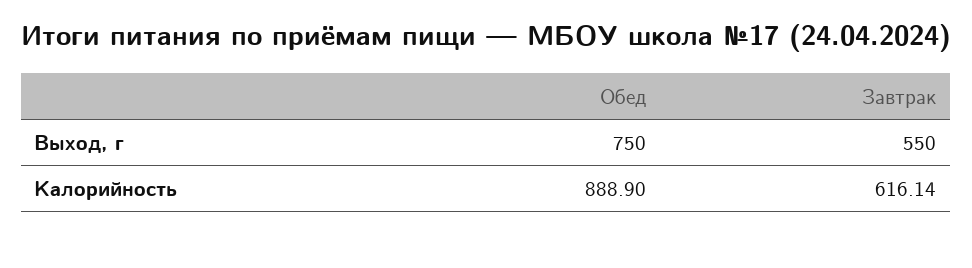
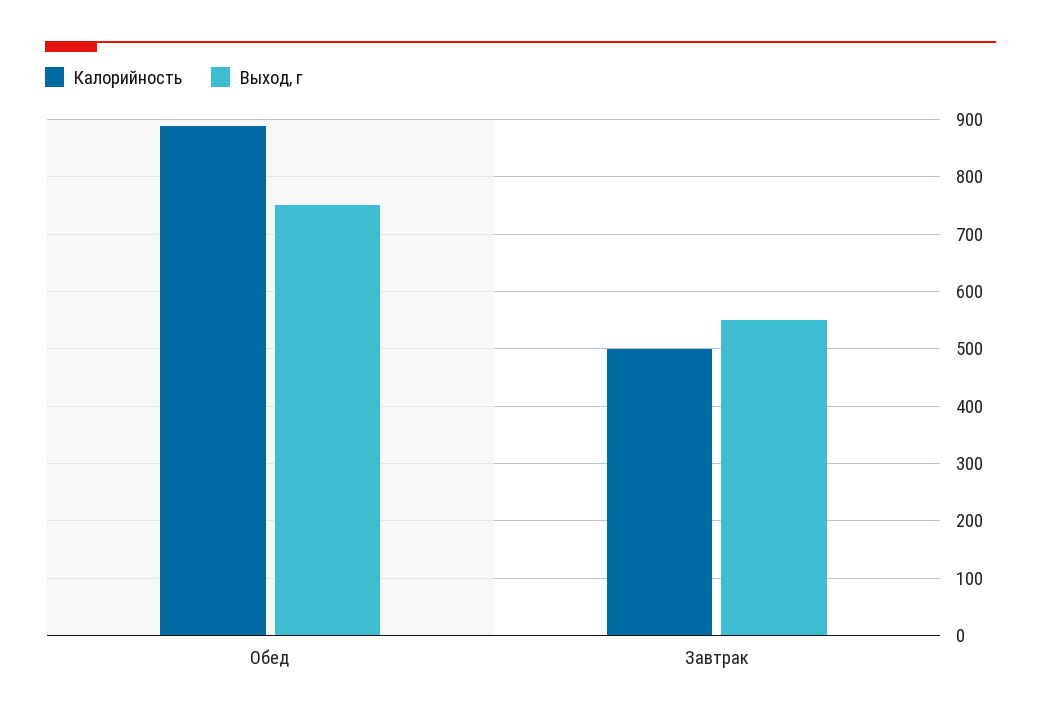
  {
    "Выход, г": {
      "Обед": 750,
      "Завтрак": 550
    },
    "Калорийность": {
      "Обед": 888.9,
-     "Завтрак": 616.14
+     "Завтрак": 500
    }
  }

